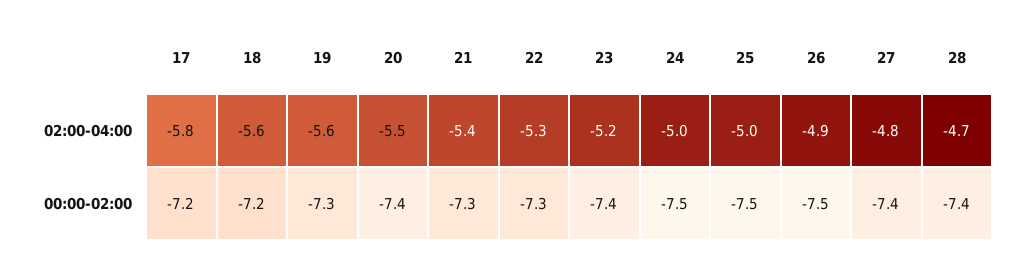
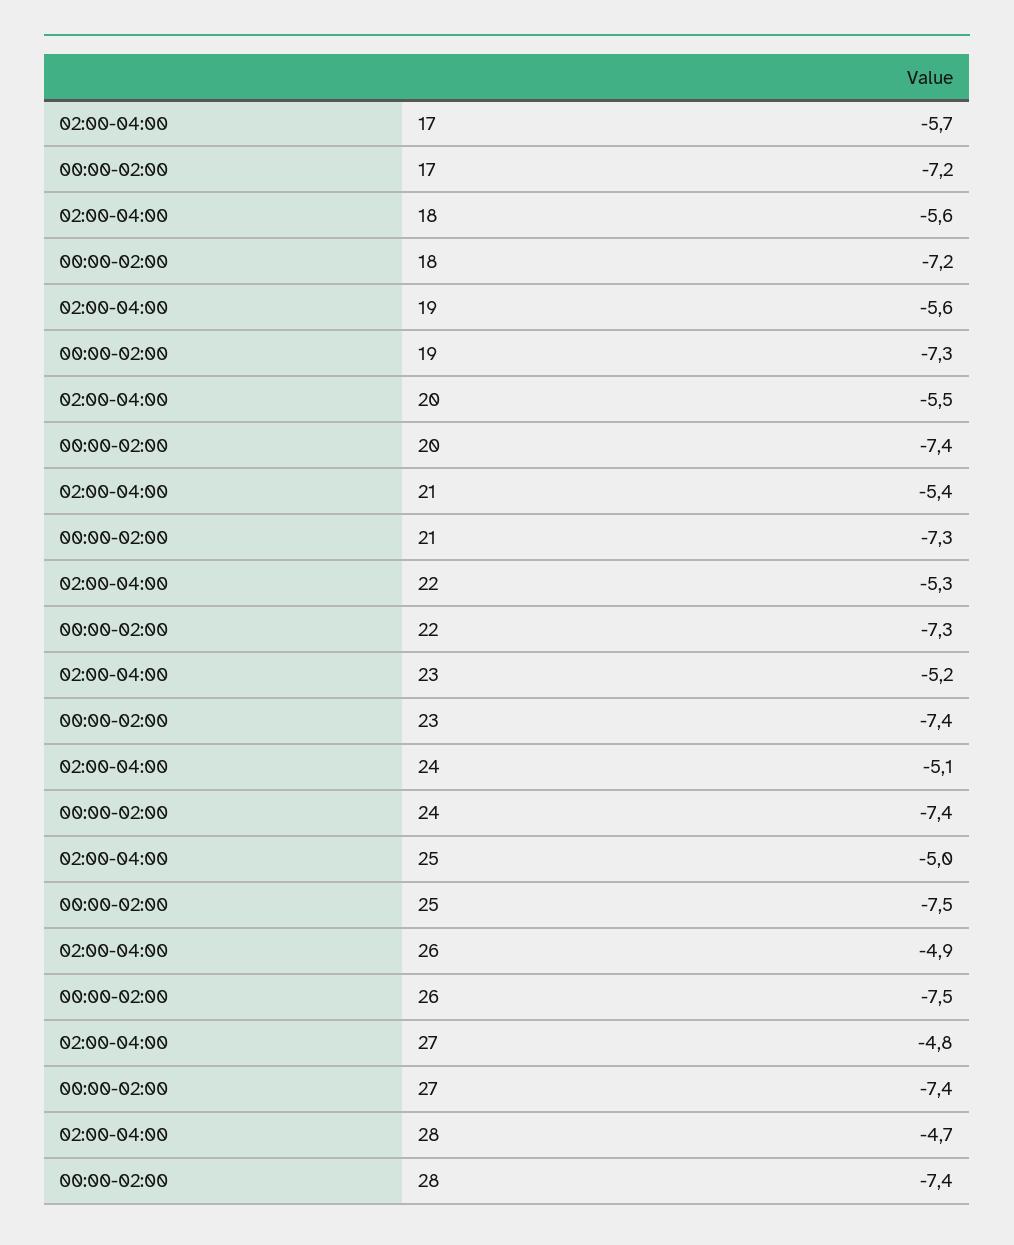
  {
    "17": {
-     "02:00-04:00": -5.8,
+     "02:00-04:00": -5.7,
      "00:00-02:00": -7.2
    },
    "18": {
      "02:00-04:00": -5.6,
      "00:00-02:00": -7.2
    },
    "19": {
      "02:00-04:00": -5.6,
      "00:00-02:00": -7.3
    },
    "20": {
      "02:00-04:00": -5.5,
      "00:00-02:00": -7.4
    },
    "21": {
      "02:00-04:00": -5.4,
      "00:00-02:00": -7.3
    },
    "22": {
      "02:00-04:00": -5.3,
      "00:00-02:00": -7.3
    },
    "23": {
      "02:00-04:00": -5.2,
      "00:00-02:00": -7.4
    },
    "24": {
-     "02:00-04:00": -5,
+     "02:00-04:00": -5.1,
-     "00:00-02:00": -7.5
+     "00:00-02:00": -7.4
    },
    "25": {
      "02:00-04:00": -5,
      "00:00-02:00": -7.5
    },
    "26": {
      "02:00-04:00": -4.9,
      "00:00-02:00": -7.5
    },
    "27": {
      "02:00-04:00": -4.8,
      "00:00-02:00": -7.4
    },
    "28": {
      "02:00-04:00": -4.7,
      "00:00-02:00": -7.4
    }
  }

